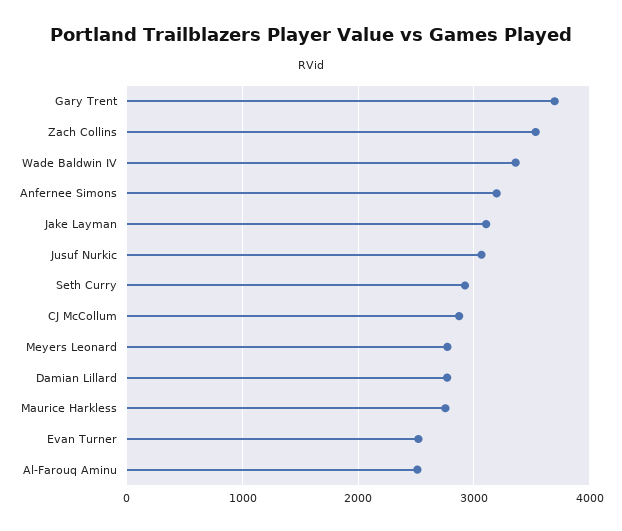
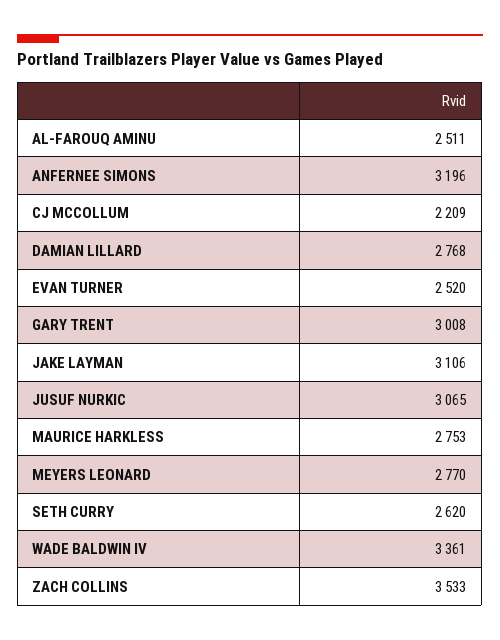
  {
-   "Gary Trent": 3700,
+   "Gary Trent": 3008,
    "Zach Collins": 3533,
    "Wade Baldwin IV": 3361,
    "Anfernee Simons": 3196,
    "Jake Layman": 3106,
    "Jusuf Nurkic": 3065,
-   "Seth Curry": 2900,
+   "Seth Curry": 2620,
-   "CJ McCollum": 2900,
+   "CJ McCollum": 2209,
    "Meyers Leonard": 2770,
    "Damian Lillard": 2768,
    "Maurice Harkless": 2753,
    "Evan Turner": 2520,
    "Al-Farouq Aminu": 2511
  }

